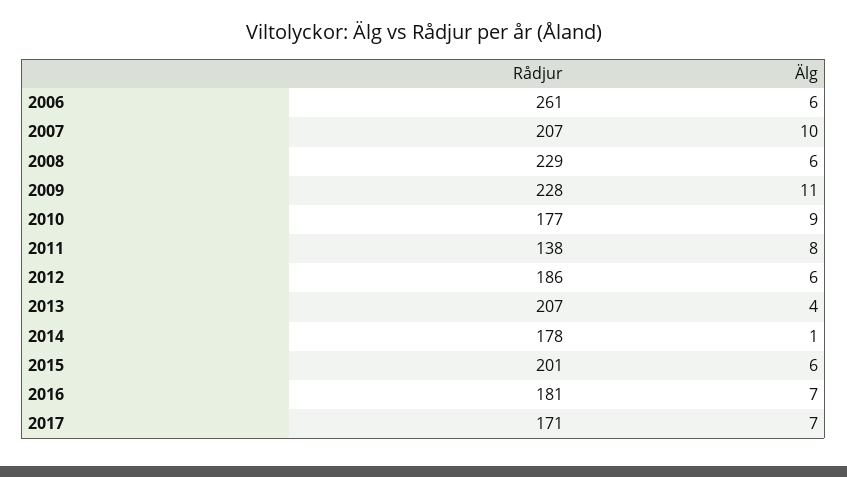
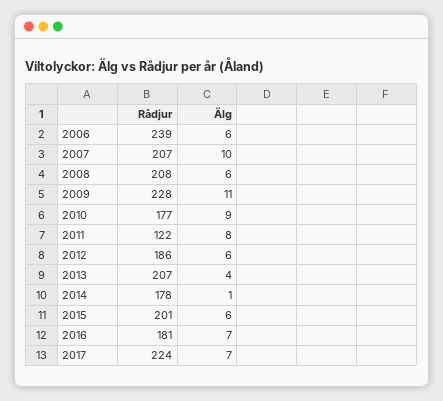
  {
    "Rådjur": {
-     "2006": 261,
+     "2006": 239,
      "2007": 207,
-     "2008": 229,
+     "2008": 208,
      "2009": 228,
      "2010": 177,
-     "2011": 138,
+     "2011": 122,
      "2012": 186,
      "2013": 207,
      "2014": 178,
      "2015": 201,
      "2016": 181,
-     "2017": 171
+     "2017": 224
    },
    "Älg": {
      "2006": 6,
      "2007": 10,
      "2008": 6,
      "2009": 11,
      "2010": 9,
      "2011": 8,
      "2012": 6,
      "2013": 4,
      "2014": 1,
      "2015": 6,
      "2016": 7,
      "2017": 7
    }
  }

